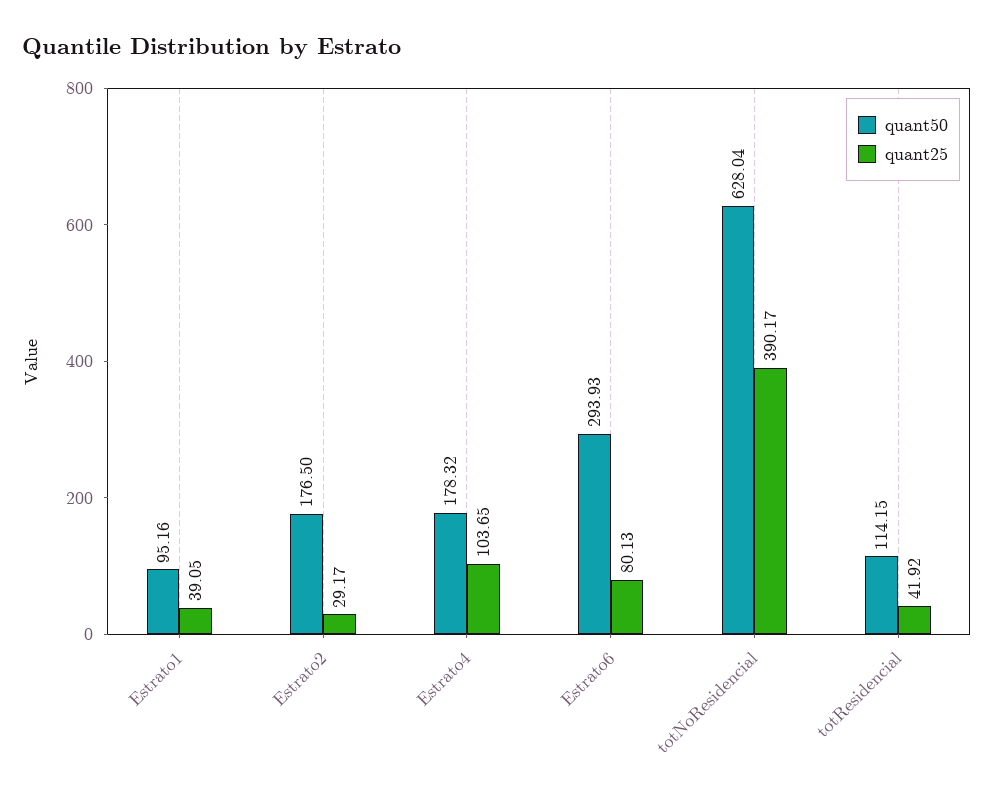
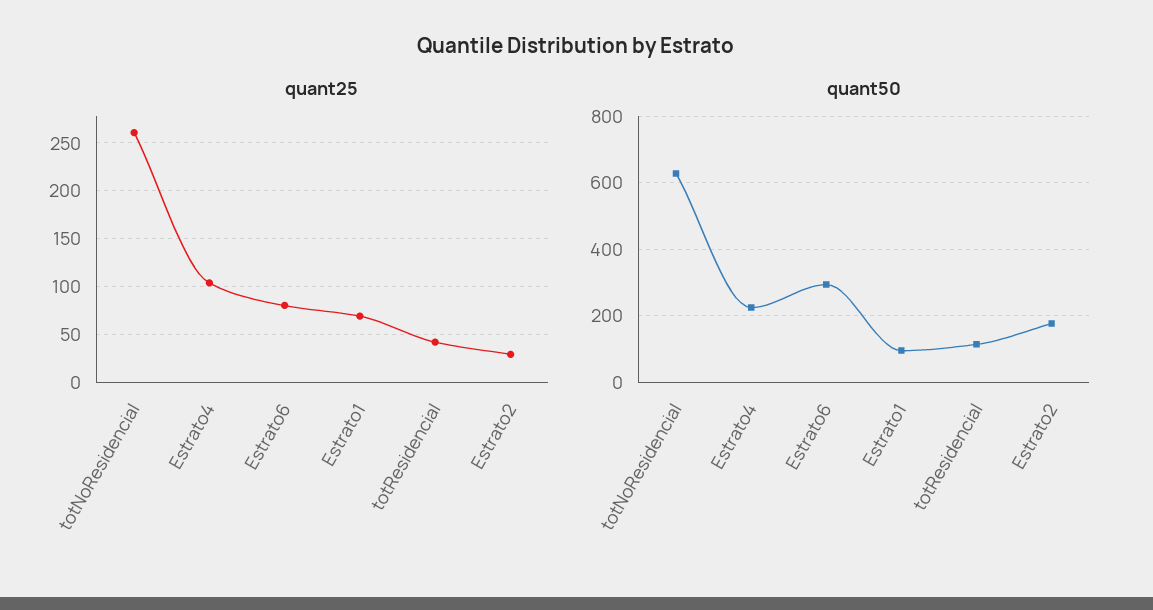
  {
    "quant50": {
      "Estrato1": 95.16,
      "Estrato2": 176.5,
-     "Estrato4": 178.32,
+     "Estrato4": 220,
      "Estrato6": 293.93,
      "totNoResidencial": 628.04,
      "totResidencial": 114.15
    },
    "quant25": {
-     "Estrato1": 39.05,
+     "Estrato1": 70,
      "Estrato2": 29.17,
      "Estrato4": 103.65,
      "Estrato6": 80.13,
-     "totNoResidencial": 390.17,
+     "totNoResidencial": 260,
      "totResidencial": 41.92
    }
  }

